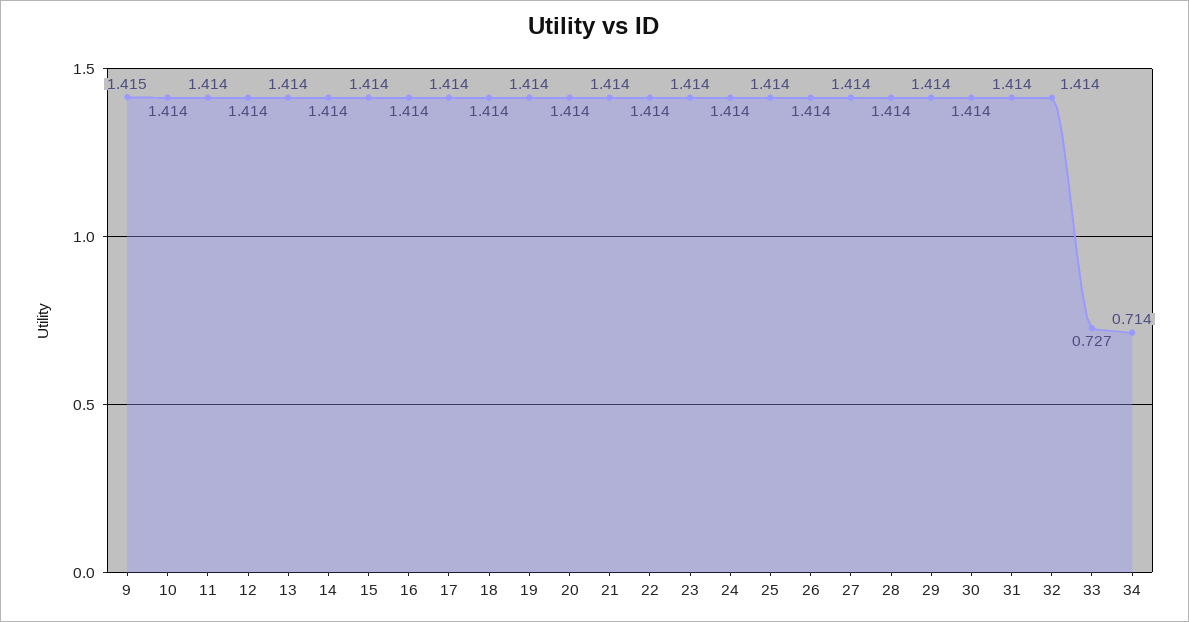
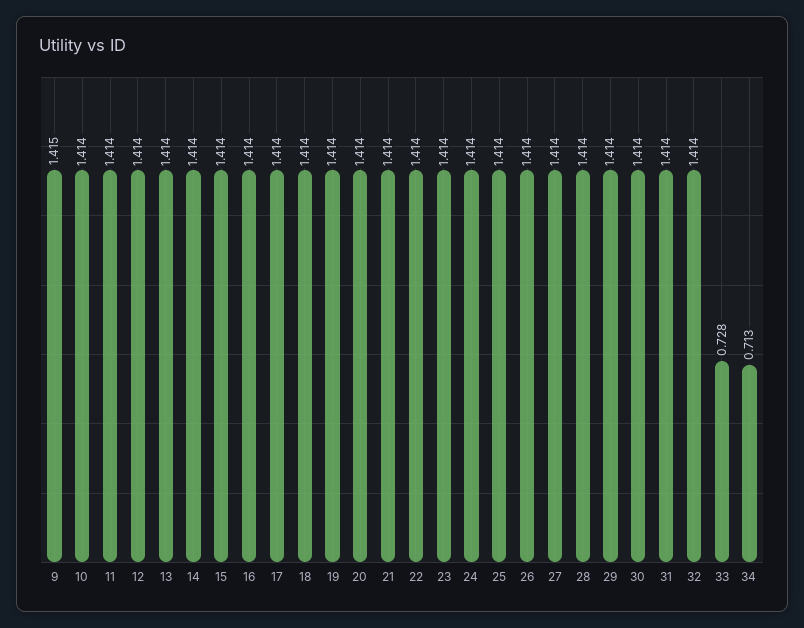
  {
    "9": 1.415,
    "10": 1.414,
    "11": 1.414,
    "12": 1.414,
    "13": 1.414,
    "14": 1.414,
    "15": 1.414,
    "16": 1.414,
    "17": 1.414,
    "18": 1.414,
    "19": 1.414,
    "20": 1.414,
    "21": 1.414,
    "22": 1.414,
    "23": 1.414,
    "24": 1.414,
    "25": 1.414,
    "26": 1.414,
    "27": 1.414,
    "28": 1.414,
    "29": 1.414,
    "30": 1.414,
    "31": 1.414,
    "32": 1.414,
-   "33": 0.727,
+   "33": 0.728,
-   "34": 0.714
+   "34": 0.713
  }

